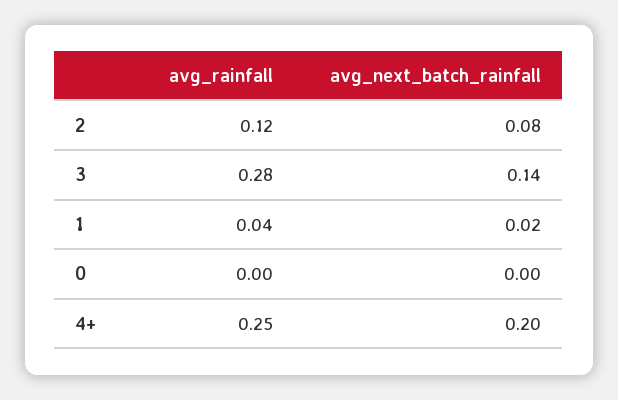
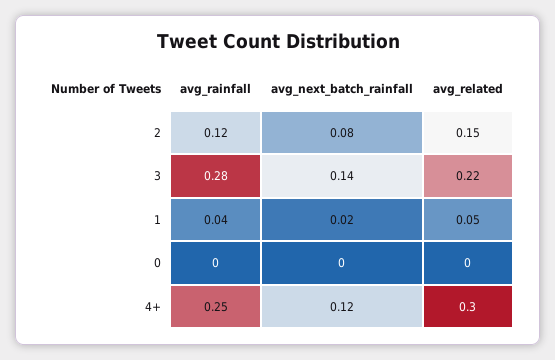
  {
    "avg_rainfall": {
      "2": 0.12,
      "3": 0.28,
      "1": 0.04,
      "0": 0,
      "4+": 0.25
    },
    "avg_next_batch_rainfall": {
      "2": 0.08,
      "3": 0.14,
      "1": 0.02,
      "0": 0,
-     "4+": 0.2
+     "4+": 0.12
-   }
+   },
+   "avg_related": {
+     "2": 0.15,
+     "3": 0.22,
+     "1": 0.05,
+     "0": 0,
+     "4+": 0.3
+   }
  }

